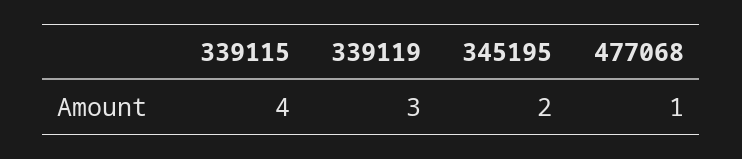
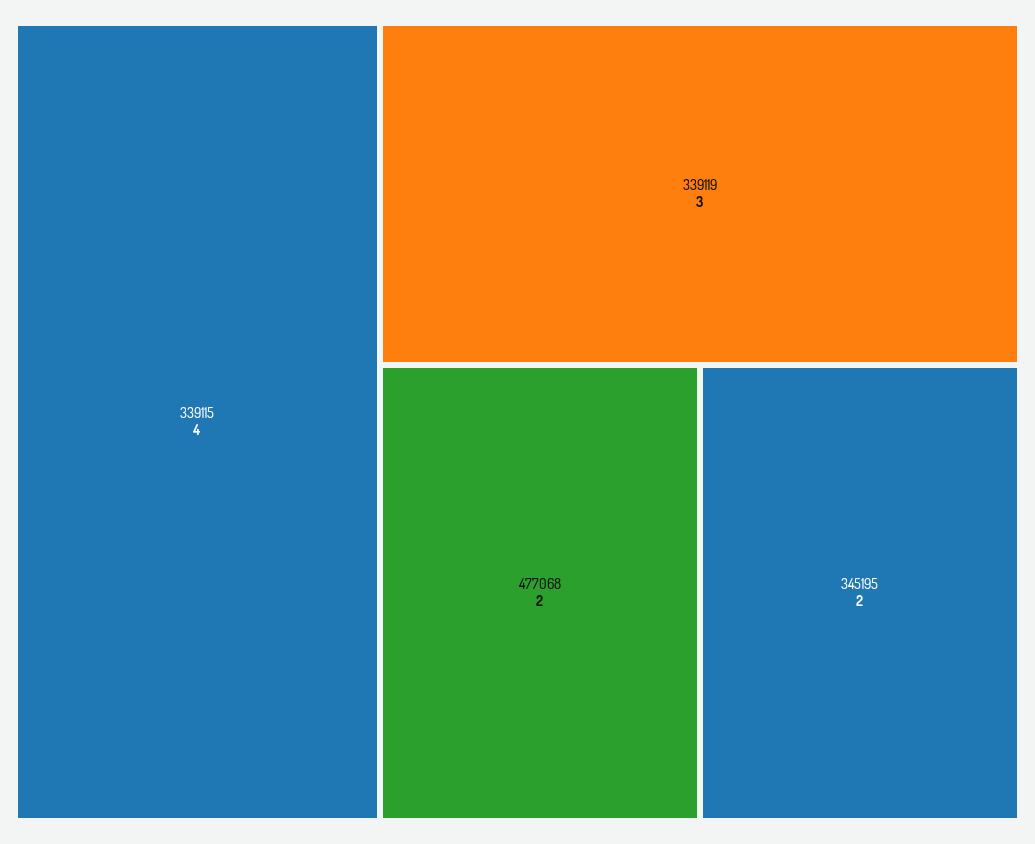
  {
    "339115": 4,
    "339119": 3,
    "345195": 2,
-   "477068": 1
+   "477068": 2
  }

